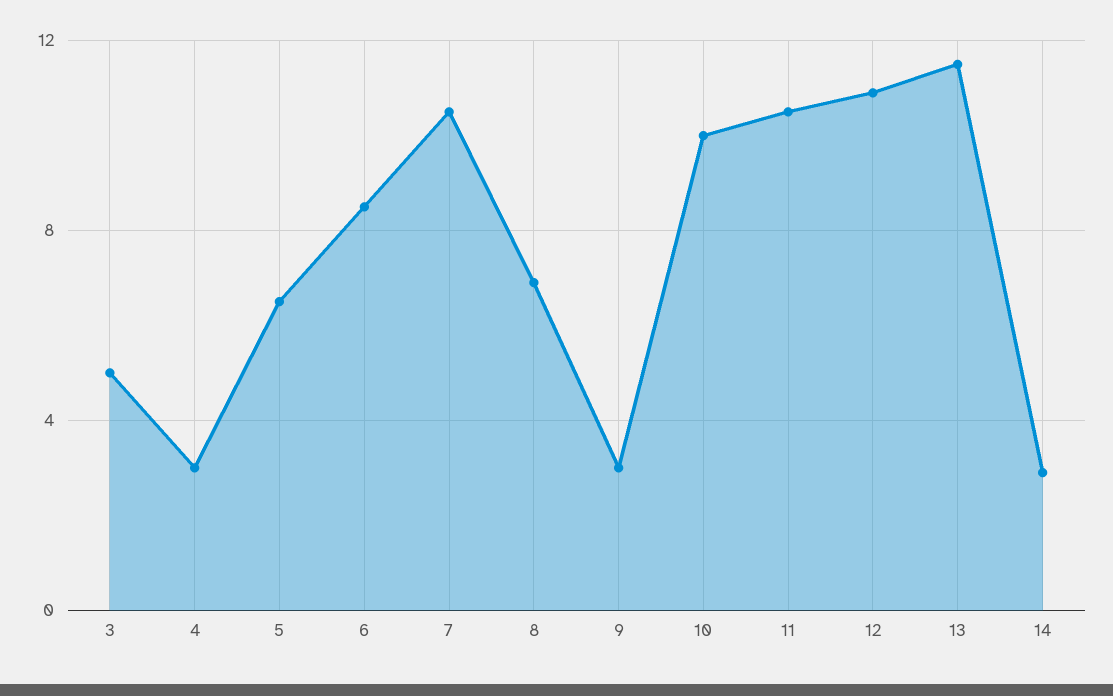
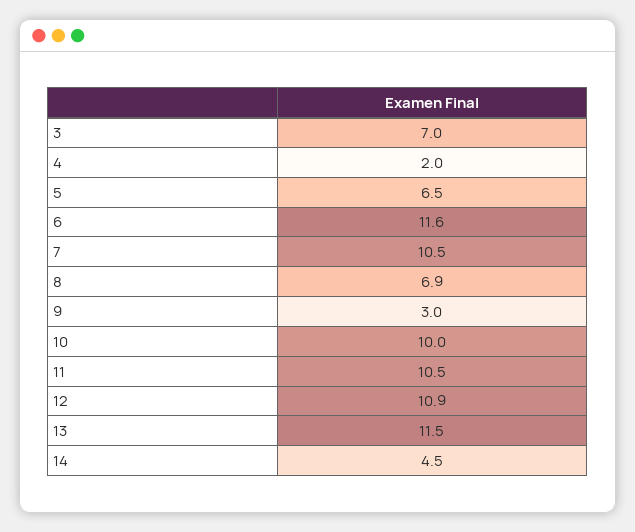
  {
-   "3": 5,
+   "3": 7,
-   "4": 3,
+   "4": 2,
    "5": 6.5,
-   "6": 8.5,
+   "6": 11.6,
    "7": 10.5,
    "8": 6.9,
    "9": 3,
    "10": 10,
    "11": 10.5,
    "12": 10.9,
    "13": 11.5,
-   "14": 3
+   "14": 4.5
  }

